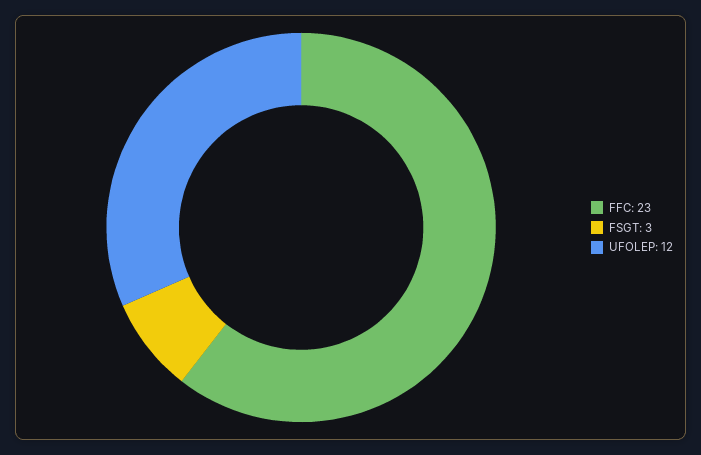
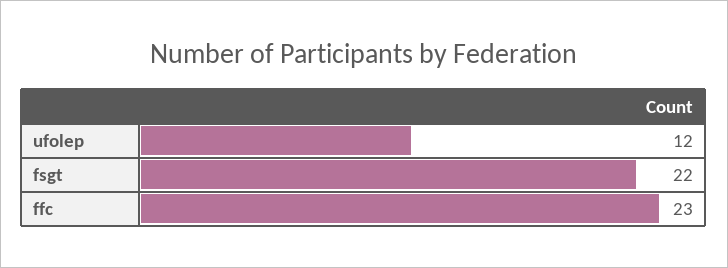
  {
    "FFC": 23,
-   "FSGT": 3,
+   "FSGT": 22,
    "UFOLEP": 12
  }

